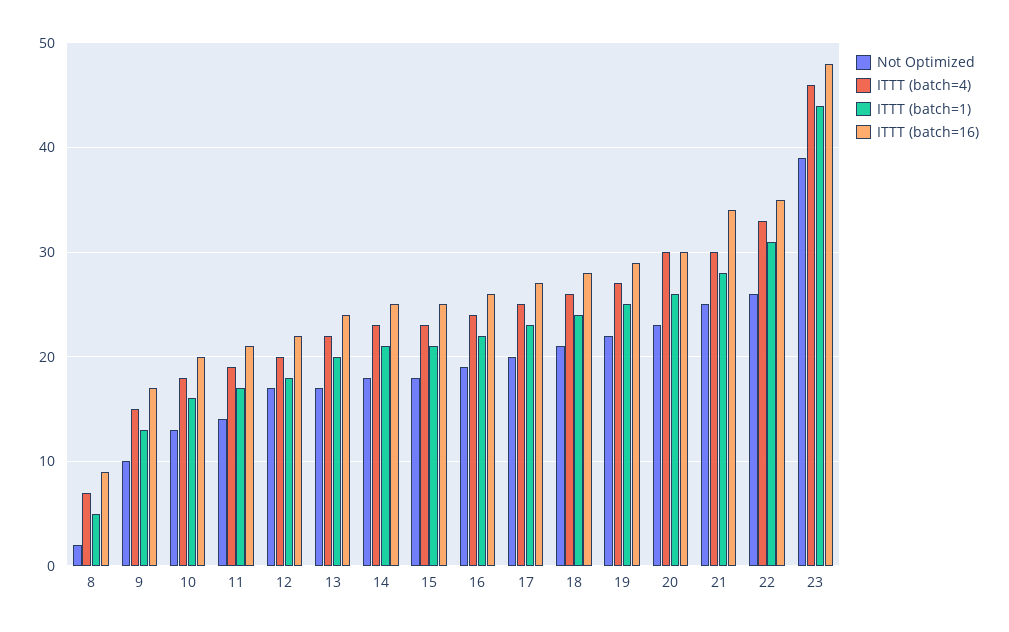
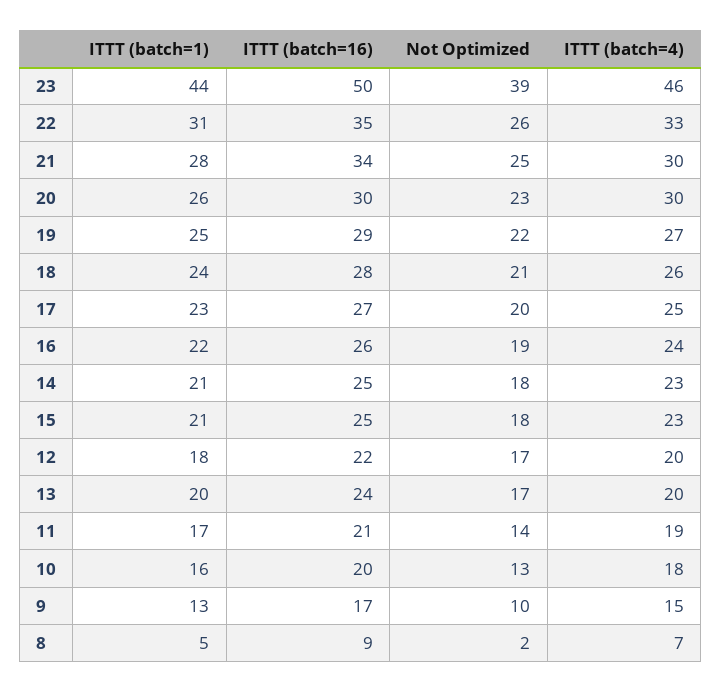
  {
    "Not Optimized": {
      "8": 2,
      "9": 10,
      "10": 13,
      "11": 14,
      "12": 17,
      "13": 17,
      "14": 18,
      "15": 18,
      "16": 19,
      "17": 20,
      "18": 21,
      "19": 22,
      "20": 23,
      "21": 25,
      "22": 26,
      "23": 39
    },
    "ITTT (batch=4)": {
      "8": 7,
      "9": 15,
      "10": 18,
      "11": 19,
      "12": 20,
-     "13": 22,
+     "13": 20,
      "14": 23,
      "15": 23,
      "16": 24,
      "17": 25,
      "18": 26,
      "19": 27,
      "20": 30,
      "21": 30,
      "22": 33,
      "23": 46
    },
    "ITTT (batch=1)": {
      "8": 5,
      "9": 13,
      "10": 16,
      "11": 17,
      "12": 18,
      "13": 20,
      "14": 21,
      "15": 21,
      "16": 22,
      "17": 23,
      "18": 24,
      "19": 25,
      "20": 26,
      "21": 28,
      "22": 31,
      "23": 44
    },
    "ITTT (batch=16)": {
      "8": 9,
      "9": 17,
      "10": 20,
      "11": 21,
      "12": 22,
      "13": 24,
      "14": 25,
      "15": 25,
      "16": 26,
      "17": 27,
      "18": 28,
      "19": 29,
      "20": 30,
      "21": 34,
      "22": 35,
-     "23": 48
+     "23": 50
    }
  }

